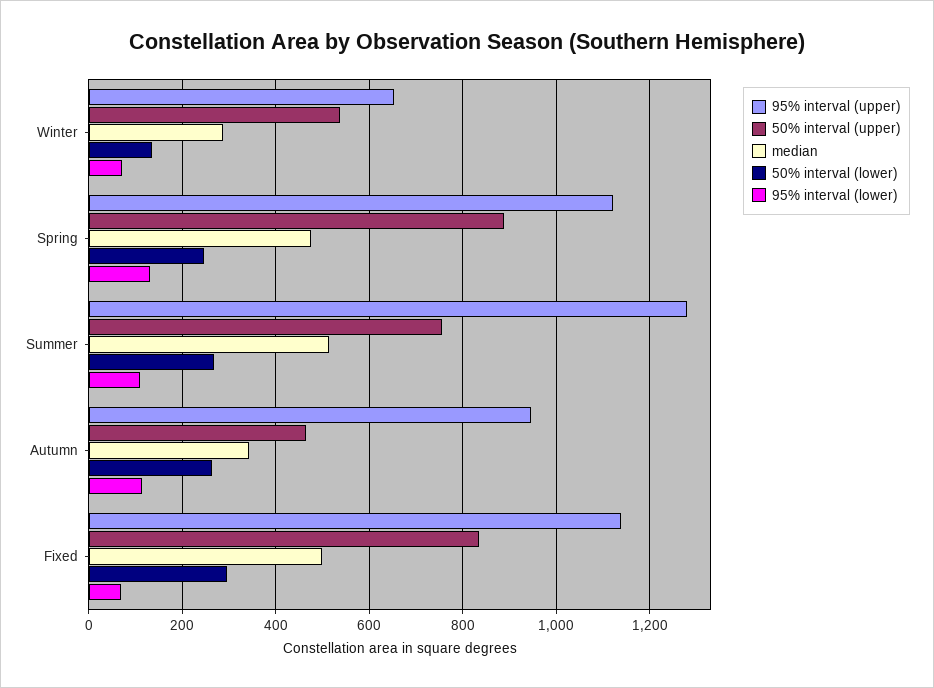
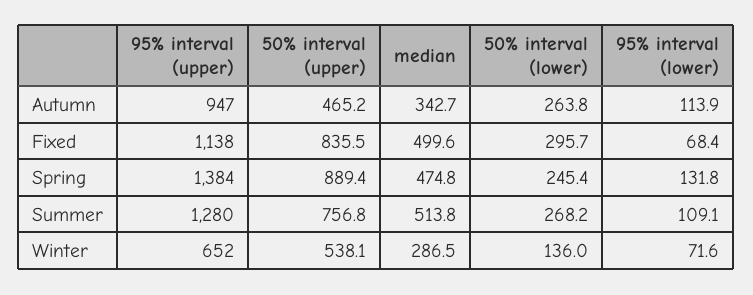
  {
    "95% interval (upper)": {
      "Winter": 652,
-     "Spring": 1120,
+     "Spring": 1384,
      "Summer": 1280,
      "Autumn": 947,
      "Fixed": 1138
    },
    "50% interval (upper)": {
      "Winter": 538.1,
      "Spring": 889.4,
      "Summer": 756.8,
      "Autumn": 465.2,
      "Fixed": 835.5
    },
    "median": {
      "Winter": 286.5,
      "Spring": 474.8,
      "Summer": 513.8,
      "Autumn": 342.7,
      "Fixed": 499.6
    },
    "50% interval (lower)": {
      "Winter": 136,
      "Spring": 245.4,
      "Summer": 268.2,
      "Autumn": 263.8,
      "Fixed": 295.7
    },
    "95% interval (lower)": {
      "Winter": 71.6,
      "Spring": 131.8,
      "Summer": 109.1,
      "Autumn": 113.9,
      "Fixed": 68.4
    }
  }

